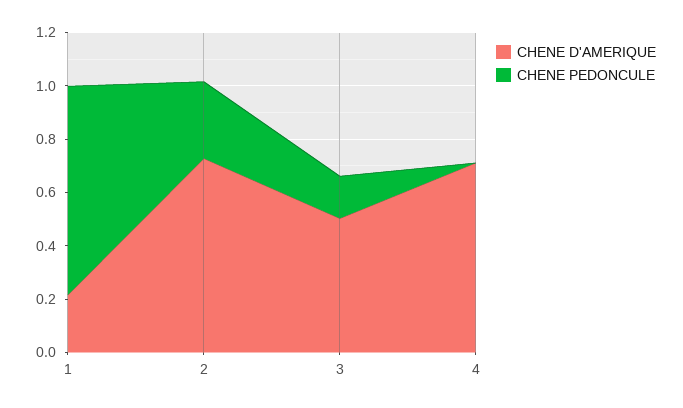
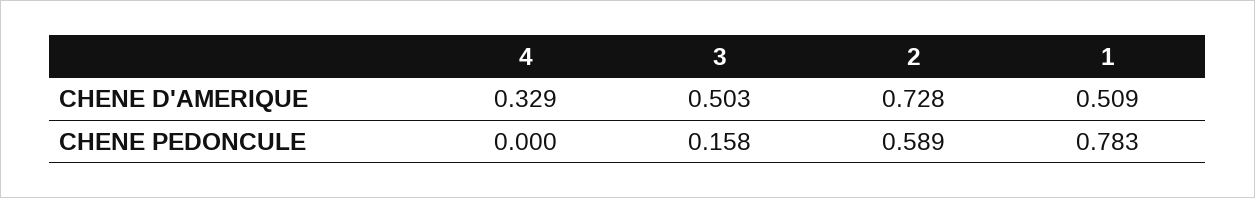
  {
    "CHENE D'AMERIQUE": {
-     "1": 0.2,
+     "1": 0.509,
      "2": 0.728,
      "3": 0.503,
-     "4": 0.7
+     "4": 0.329
    },
    "CHENE PEDONCULE": {
      "1": 0.783,
-     "2": 0.3,
+     "2": 0.589,
      "3": 0.158,
      "4": 0
    }
  }

